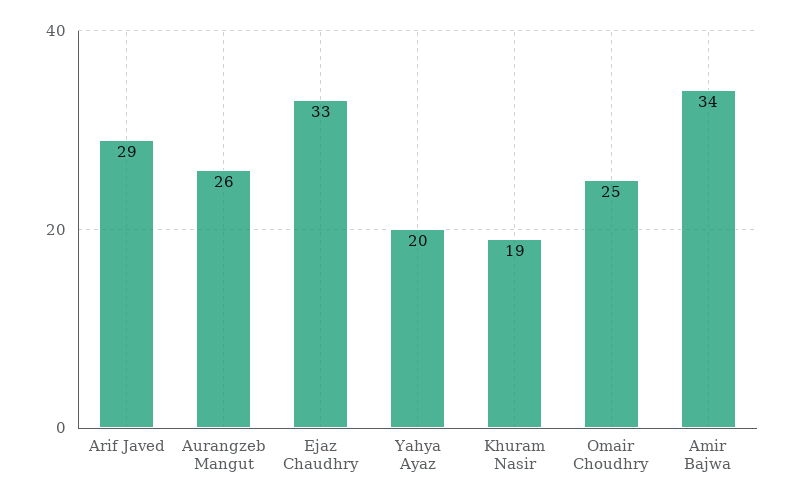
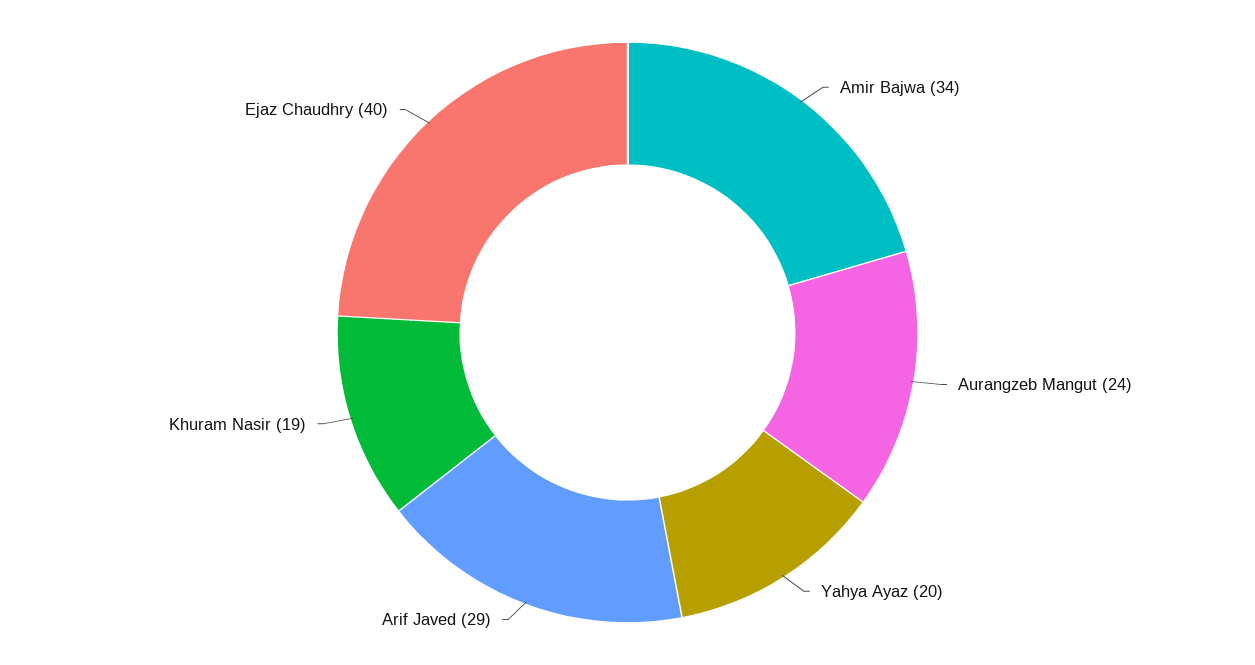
  {
    "Arif Javed": 29,
-   "Aurangzeb Mangut": 26,
+   "Aurangzeb Mangut": 24,
-   "Ejaz Chaudhry": 33,
+   "Ejaz Chaudhry": 40,
    "Yahya Ayaz": 20,
    "Khuram Nasir": 19,
-   "Omair Choudhry": 25,
    "Amir Bajwa": 34
  }

